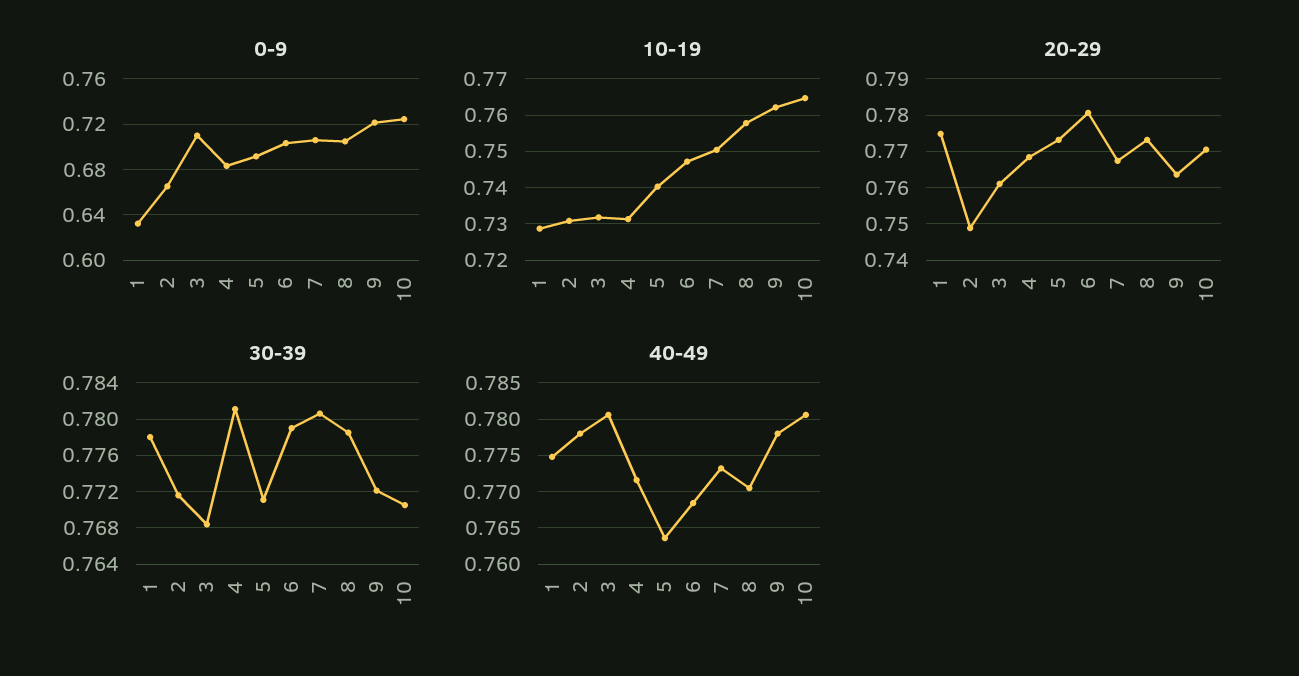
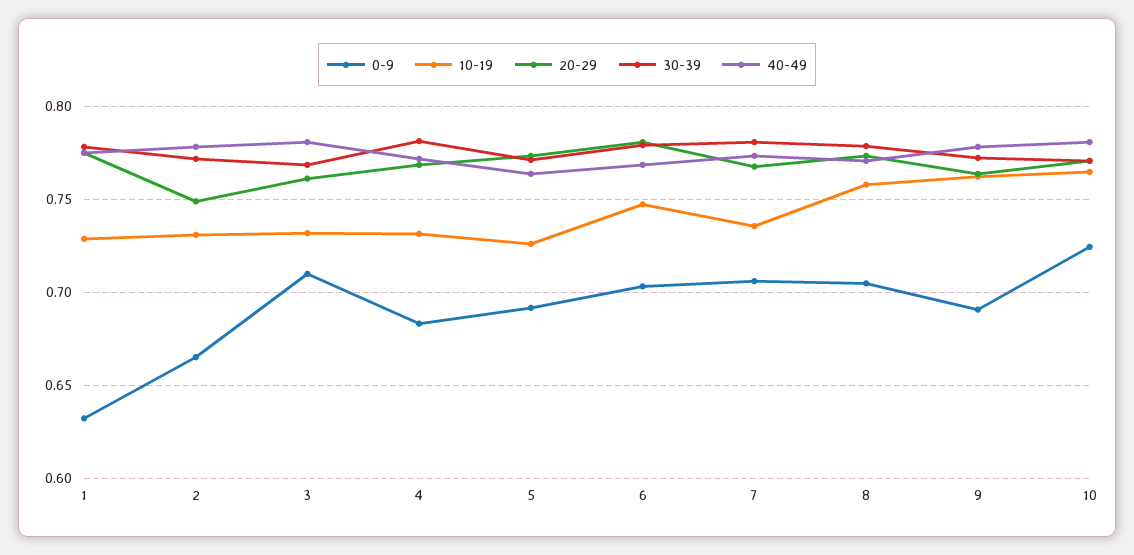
  {
    "0-9": {
      "1": 0.63,
      "2": 0.665,
      "3": 0.71,
      "4": 0.685,
      "5": 0.69,
      "6": 0.705,
      "7": 0.705,
      "8": 0.705,
-     "9": 0.72,
+     "9": 0.69,
      "10": 0.725
    },
    "10-19": {
      "1": 0.728,
      "2": 0.73,
      "3": 0.732,
      "4": 0.732,
-     "5": 0.74,
+     "5": 0.725,
      "6": 0.748,
-     "7": 0.75,
+     "7": 0.735,
      "8": 0.758,
      "9": 0.762,
      "10": 0.764
    },
    "20-29": {
      "1": 0.774,
      "2": 0.748,
      "3": 0.762,
      "4": 0.768,
      "5": 0.774,
      "6": 0.78,
      "7": 0.768,
      "8": 0.774,
      "9": 0.764,
      "10": 0.77
    },
    "30-39": {
      "1": 0.778,
      "2": 0.772,
      "3": 0.768,
      "4": 0.781,
      "5": 0.771,
      "6": 0.779,
      "7": 0.781,
      "8": 0.779,
      "9": 0.772,
      "10": 0.771
    },
    "40-49": {
      "1": 0.775,
      "2": 0.778,
      "3": 0.781,
      "4": 0.772,
      "5": 0.764,
      "6": 0.768,
      "7": 0.773,
      "8": 0.771,
      "9": 0.778,
      "10": 0.781
    }
  }

